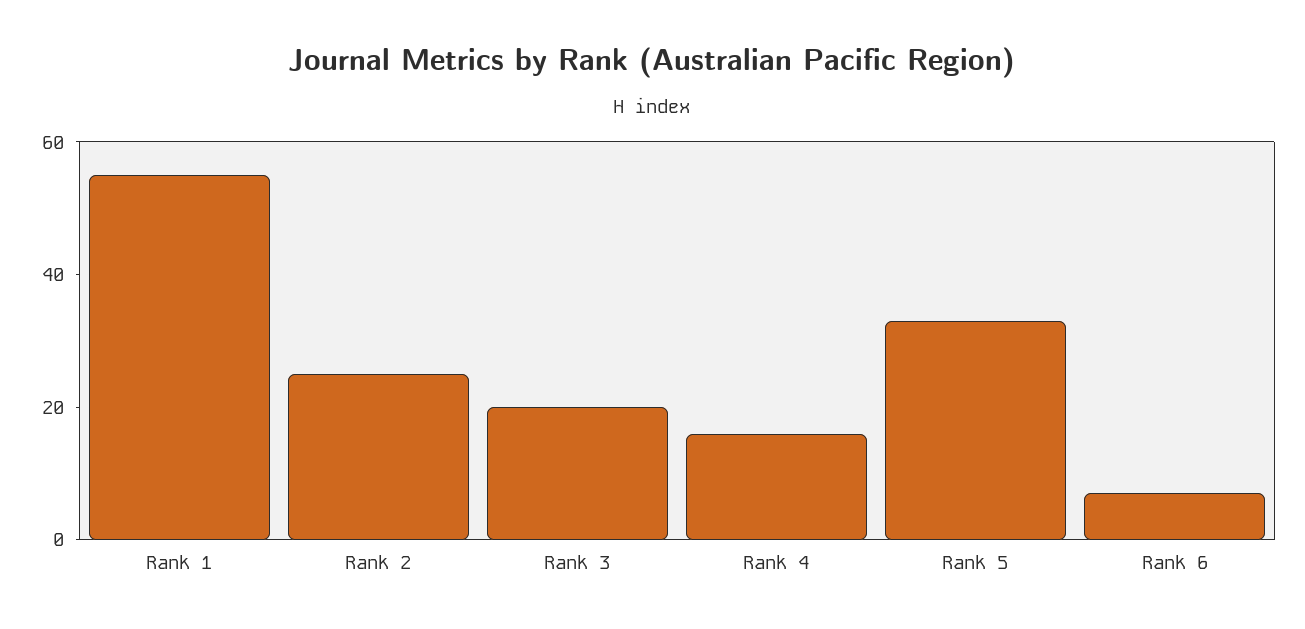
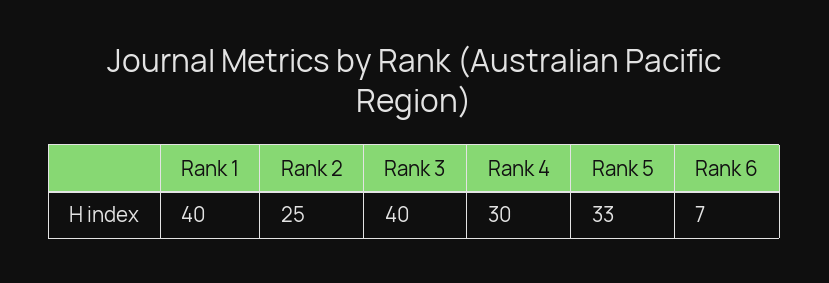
  {
-   "Rank 1": 55,
+   "Rank 1": 40,
    "Rank 2": 25,
-   "Rank 3": 20,
+   "Rank 3": 40,
-   "Rank 4": 15,
+   "Rank 4": 30,
    "Rank 5": 33,
    "Rank 6": 7
  }

